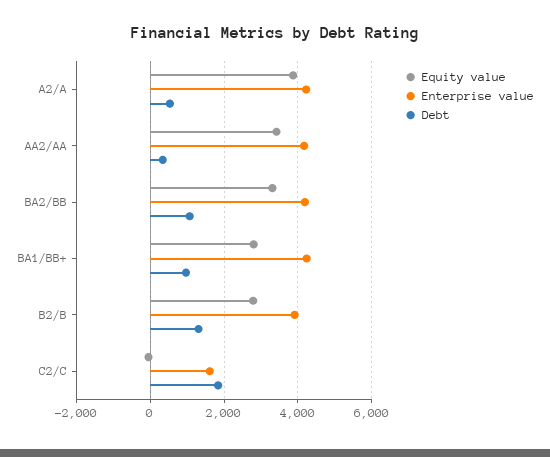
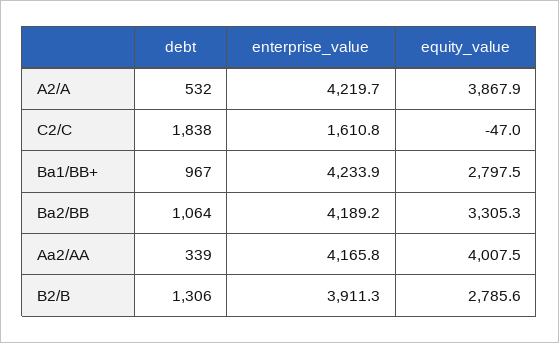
  {
    "Equity value": {
      "A2/A": 3867.9,
-     "AA2/AA": 3400,
+     "AA2/AA": 4007.5,
      "BA2/BB": 3305.3,
      "BA1/BB+": 2797.5,
      "B2/B": 2785.6,
      "C2/C": -47
    },
    "Enterprise value": {
      "A2/A": 4219.7,
      "AA2/AA": 4165.8,
      "BA2/BB": 4189.2,
      "BA1/BB+": 4233.9,
      "B2/B": 3911.3,
      "C2/C": 1610.8
    },
    "Debt": {
      "A2/A": 532,
      "AA2/AA": 339,
      "BA2/BB": 1064,
      "BA1/BB+": 967,
      "B2/B": 1306,
      "C2/C": 1838
    }
  }

